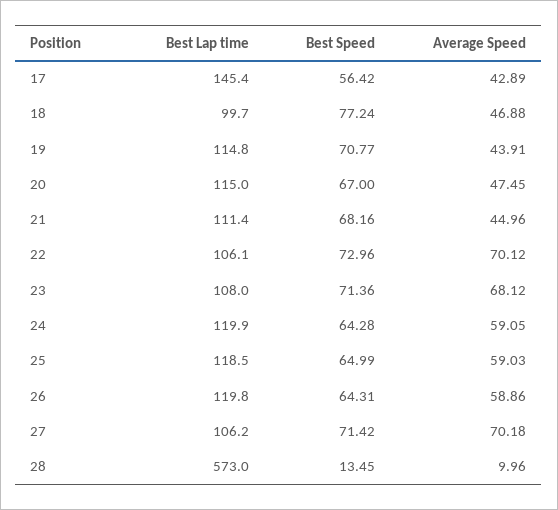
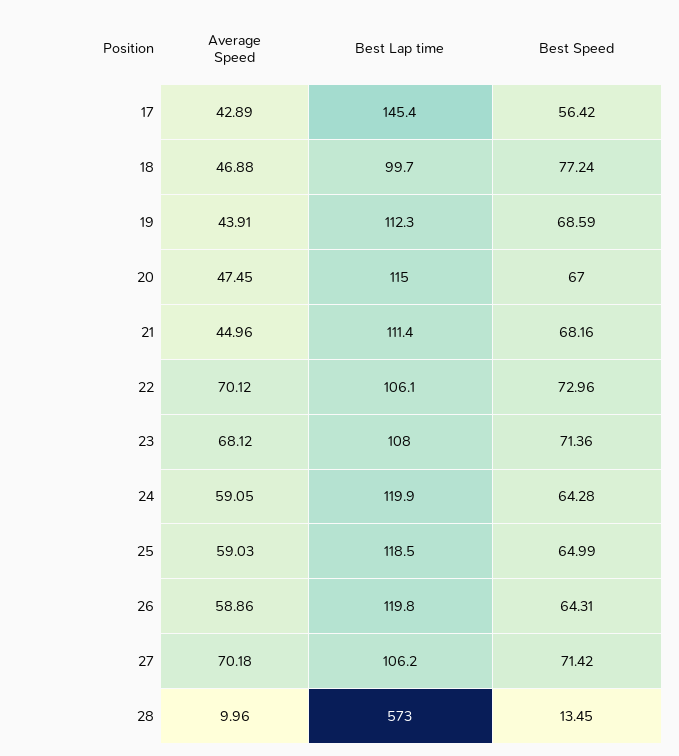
  {
    "Best Lap time": {
      "17": 145.4,
      "18": 99.7,
-     "19": 114.8,
+     "19": 112.3,
      "20": 115,
      "21": 111.4,
      "22": 106.1,
      "23": 108,
      "24": 119.9,
      "25": 118.5,
      "26": 119.8,
      "27": 106.2,
      "28": 573
    },
    "Best Speed": {
      "17": 56.42,
      "18": 77.24,
-     "19": 70.77,
+     "19": 68.59,
      "20": 67,
      "21": 68.16,
      "22": 72.96,
      "23": 71.36,
      "24": 64.28,
      "25": 64.99,
      "26": 64.31,
      "27": 71.42,
      "28": 13.45
    },
    "Average Speed": {
      "17": 42.89,
      "18": 46.88,
      "19": 43.91,
      "20": 47.45,
      "21": 44.96,
      "22": 70.12,
      "23": 68.12,
      "24": 59.05,
      "25": 59.03,
      "26": 58.86,
      "27": 70.18,
      "28": 9.96
    }
  }

